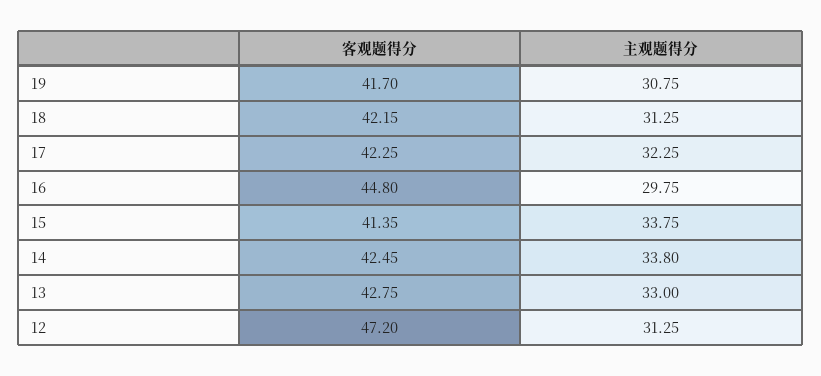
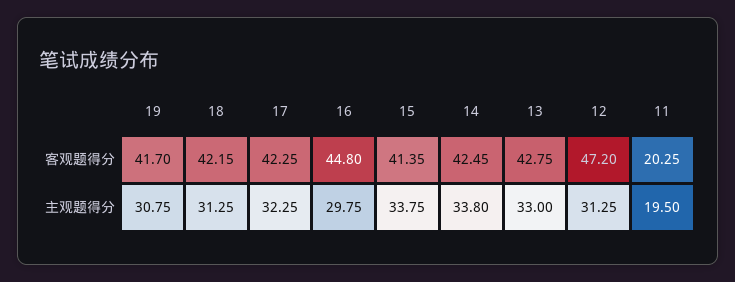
  {
    "客观题得分": {
      "19": 41.7,
      "18": 42.15,
      "17": 42.25,
      "16": 44.8,
      "15": 41.35,
      "14": 42.45,
      "13": 42.75,
-     "12": 47.2
+     "12": 47.2,
+     "11": 20.25
    },
    "主观题得分": {
      "19": 30.75,
      "18": 31.25,
      "17": 32.25,
      "16": 29.75,
      "15": 33.75,
      "14": 33.8,
      "13": 33,
-     "12": 31.25
+     "12": 31.25,
+     "11": 19.5
    }
  }

